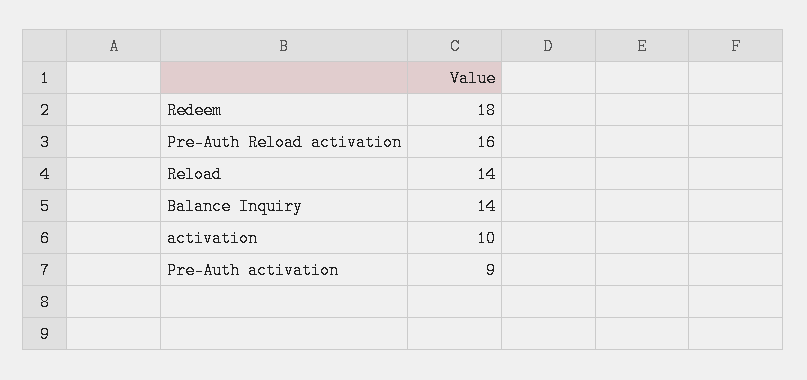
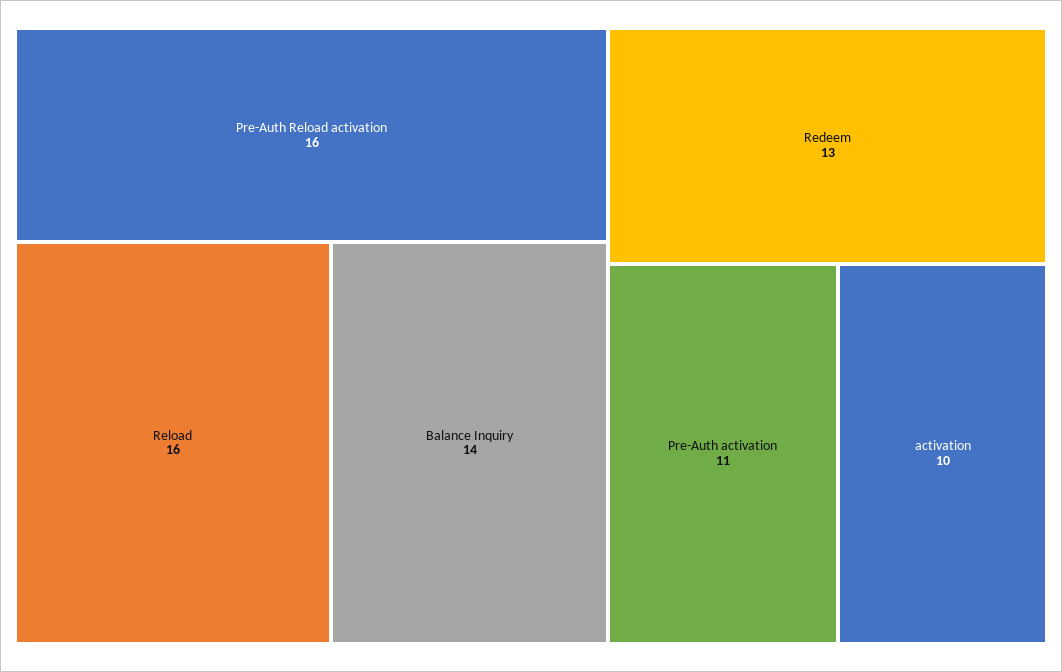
  {
-   "Redeem": 18,
+   "Redeem": 13,
    "Pre-Auth Reload activation": 16,
-   "Reload": 14,
+   "Reload": 16,
    "Balance Inquiry": 14,
    "activation": 10,
-   "Pre-Auth activation": 9
+   "Pre-Auth activation": 11
  }

